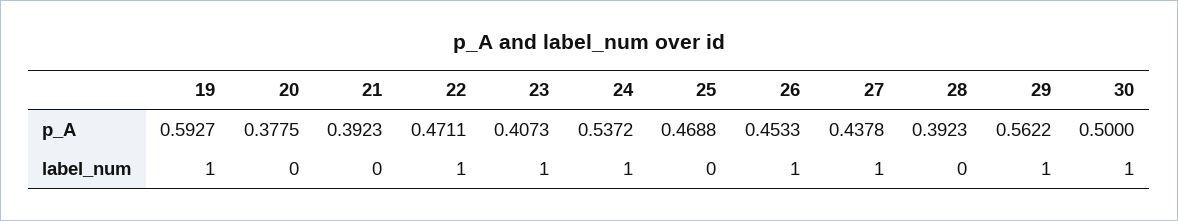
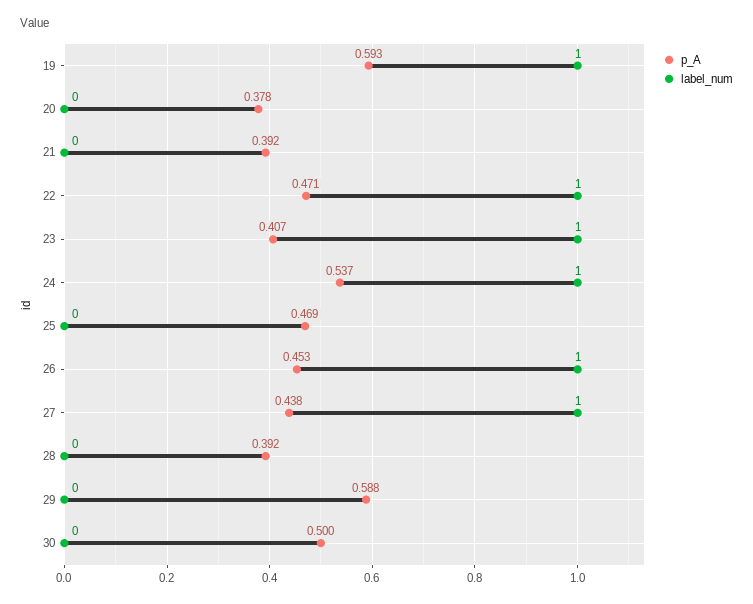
  {
    "p_A": {
      "19": 0.5927,
      "20": 0.3775,
      "21": 0.3923,
      "22": 0.4711,
      "23": 0.4073,
      "24": 0.5372,
      "25": 0.4688,
      "26": 0.4533,
      "27": 0.4378,
      "28": 0.3923,
-     "29": 0.5622,
+     "29": 0.588,
      "30": 0.5
    },
    "label_num": {
      "19": 1,
      "20": 0,
      "21": 0,
      "22": 1,
      "23": 1,
      "24": 1,
      "25": 0,
      "26": 1,
      "27": 1,
      "28": 0,
-     "29": 1,
+     "29": 0,
-     "30": 1
+     "30": 0
    }
  }

